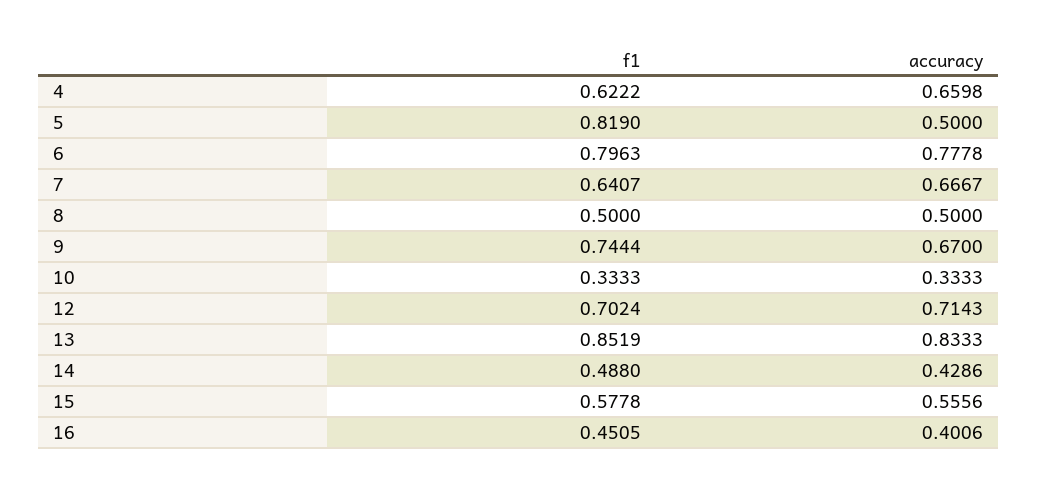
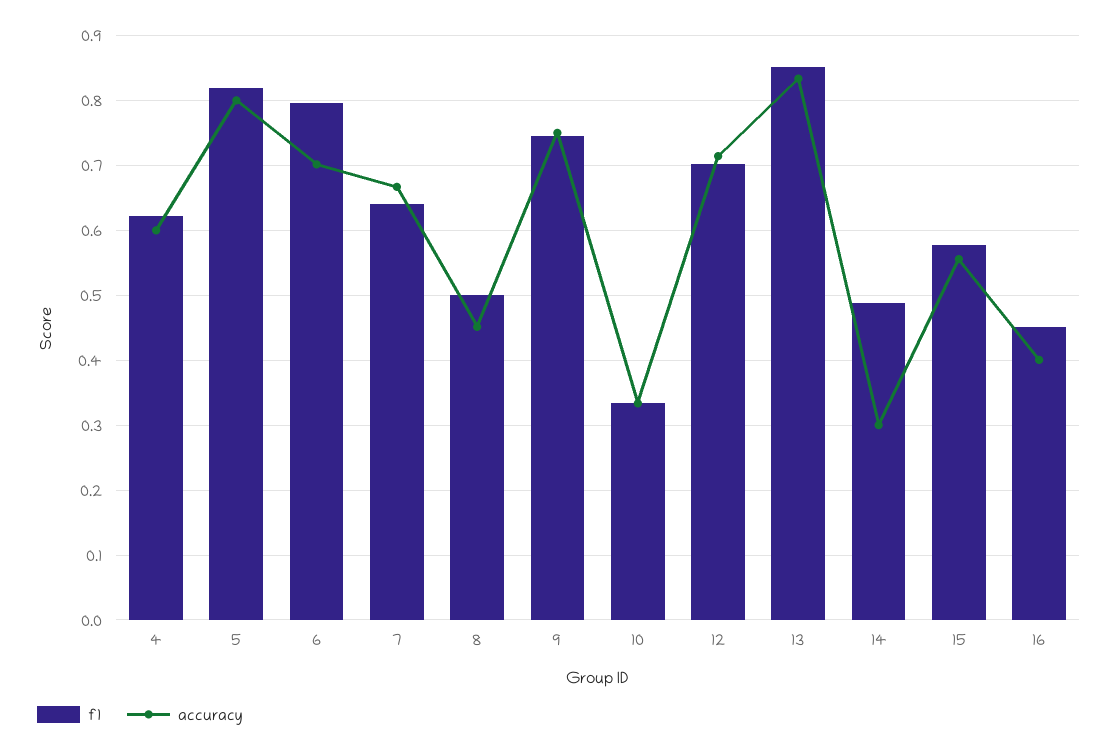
  {
    "f1": {
      "4": 0.6222,
      "5": 0.819,
      "6": 0.7963,
      "7": 0.6407,
      "8": 0.5,
      "9": 0.7444,
      "10": 0.3333,
      "12": 0.7024,
      "13": 0.8519,
      "14": 0.488,
      "15": 0.5778,
      "16": 0.4505
    },
    "accuracy": {
-     "4": 0.6598,
+     "4": 0.6,
-     "5": 0.5,
+     "5": 0.8,
-     "6": 0.7778,
+     "6": 0.7,
      "7": 0.6667,
-     "8": 0.5,
+     "8": 0.45,
-     "9": 0.67,
+     "9": 0.75,
      "10": 0.3333,
      "12": 0.7143,
      "13": 0.8333,
-     "14": 0.4286,
+     "14": 0.3,
      "15": 0.5556,
      "16": 0.4006
    }
  }

